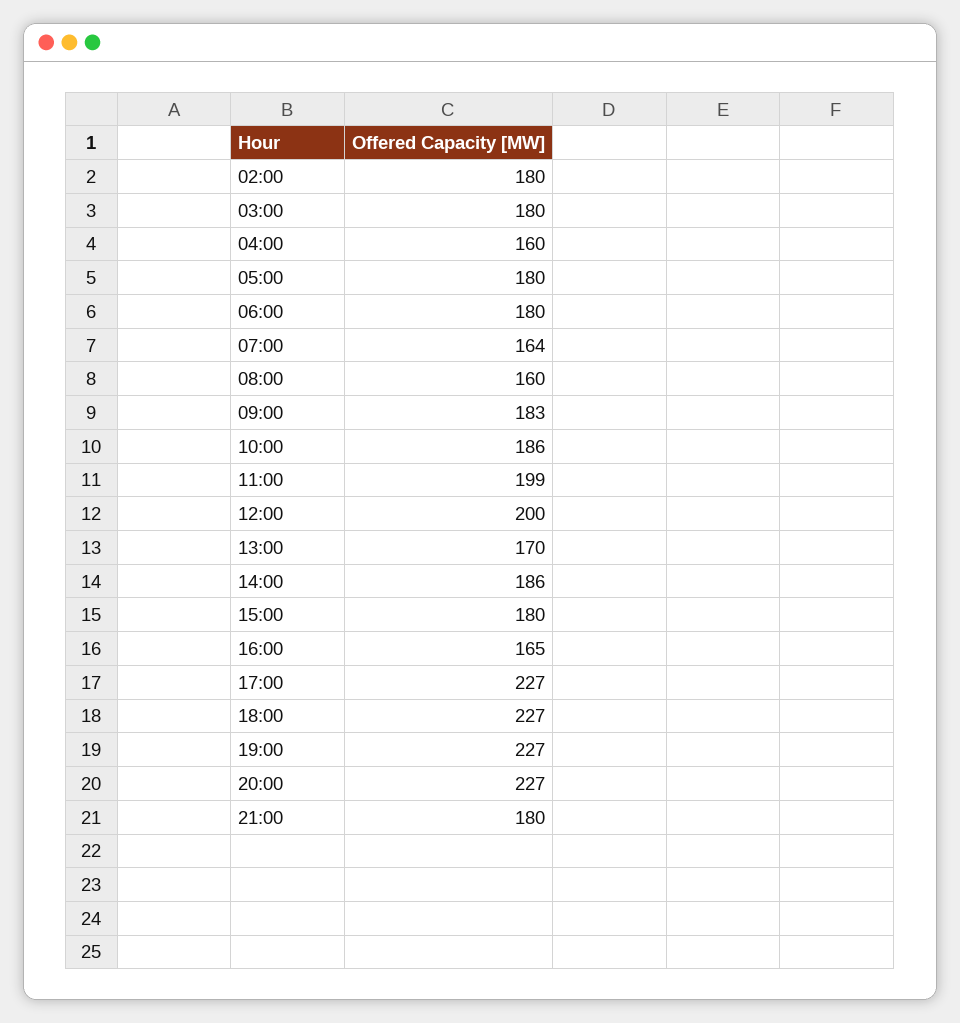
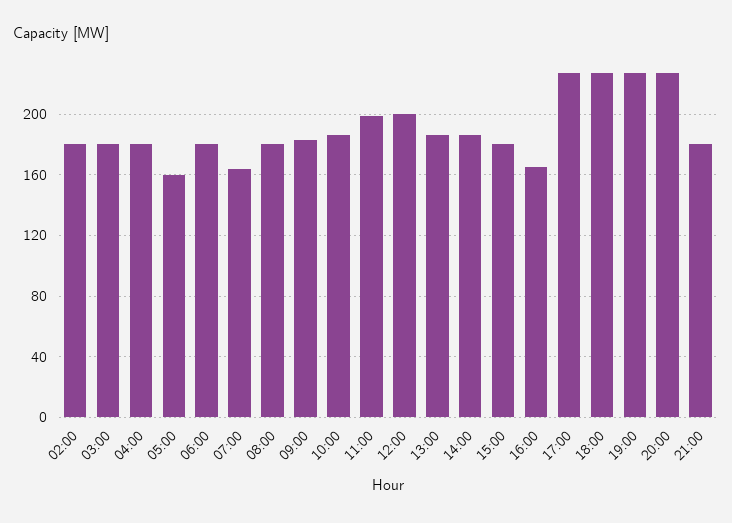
  {
    "02:00": 180,
    "03:00": 180,
-   "04:00": 160,
+   "04:00": 180,
-   "05:00": 180,
+   "05:00": 160,
    "06:00": 180,
    "07:00": 164,
-   "08:00": 160,
+   "08:00": 180,
    "09:00": 183,
    "10:00": 186,
    "11:00": 199,
    "12:00": 200,
-   "13:00": 170,
+   "13:00": 185,
    "14:00": 186,
    "15:00": 180,
    "16:00": 165,
    "17:00": 227,
    "18:00": 227,
    "19:00": 227,
    "20:00": 227,
    "21:00": 180
  }

